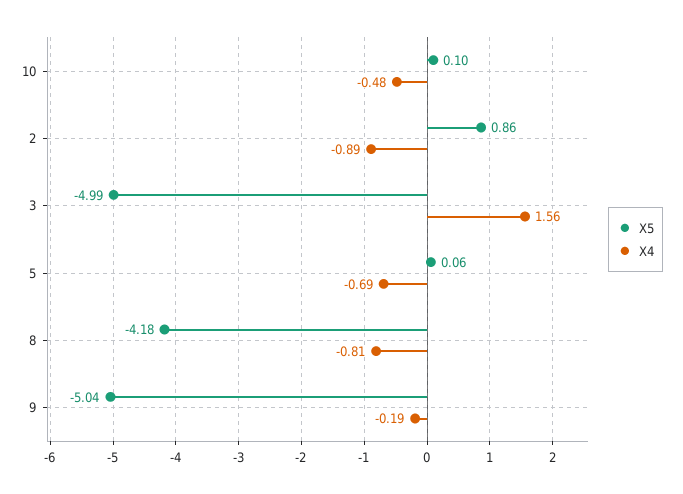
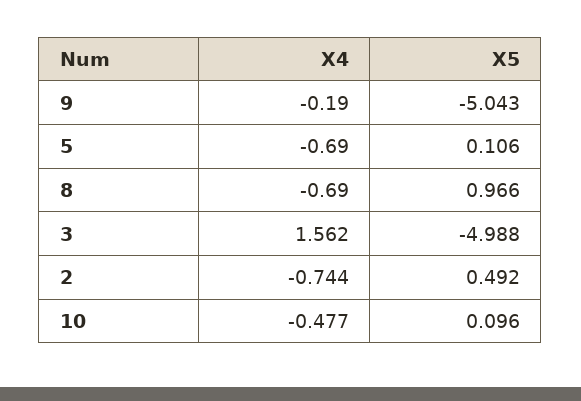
  {
    "X5": {
      "10": 0.096,
-     "2": 0.86,
+     "2": 0.492,
      "3": -4.988,
-     "5": 0.06,
+     "5": 0.106,
-     "8": -4.18,
+     "8": 0.966,
      "9": -5.043
    },
    "X4": {
      "10": -0.477,
-     "2": -0.89,
+     "2": -0.744,
      "3": 1.562,
      "5": -0.69,
-     "8": -0.81,
+     "8": -0.69,
      "9": -0.19
    }
  }

